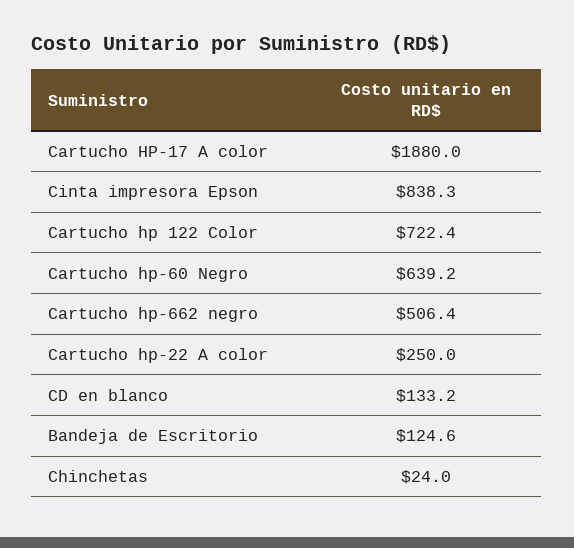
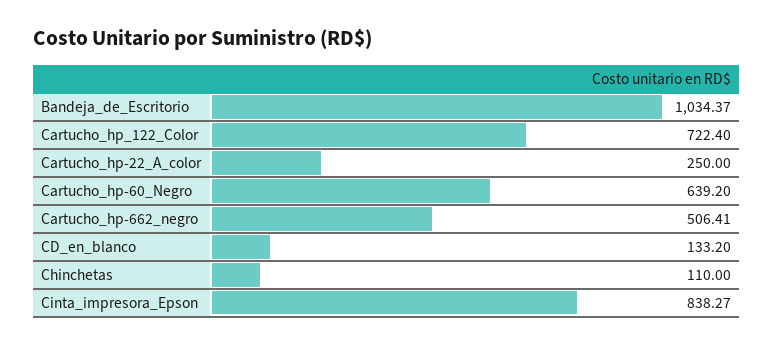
  {
-   "Cartucho HP-17 A color": 1880,
    "Cinta impresora Epson": 838.27,
    "Cartucho hp 122 Color": 722.4,
    "Cartucho hp-60 Negro": 639.2,
    "Cartucho hp-662 negro": 506.41,
    "Cartucho hp-22 A color": 250,
    "CD en blanco": 133.2,
-   "Bandeja de Escritorio": 124.6,
+   "Bandeja de Escritorio": 1034.37,
-   "Chinchetas": 24
+   "Chinchetas": 110
  }

